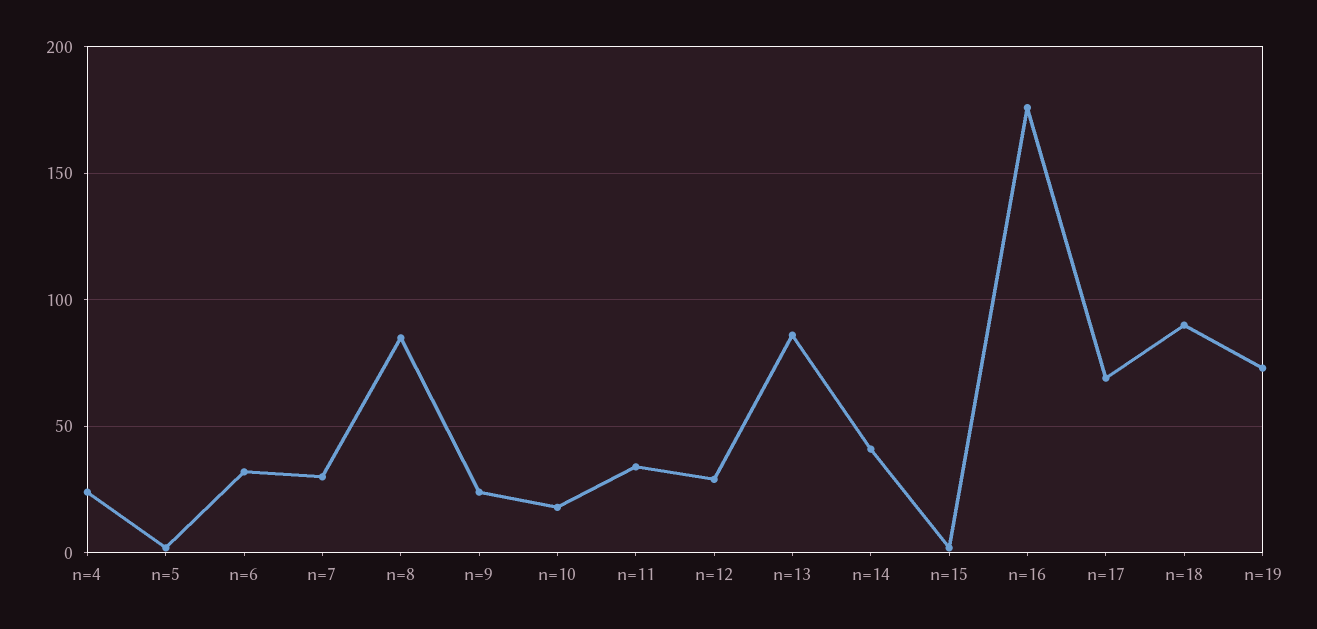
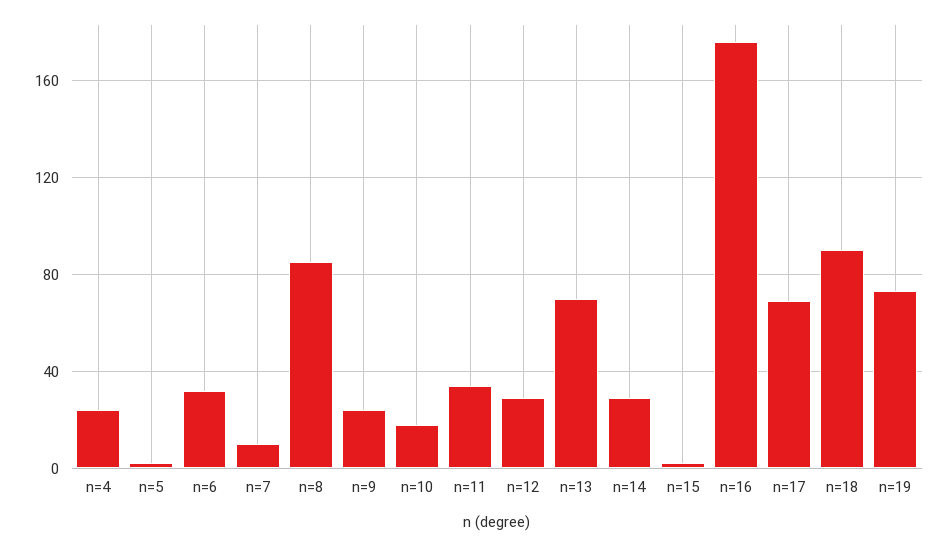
  {
    "n=4": 25,
    "n=5": 0,
    "n=6": 30,
-   "n=7": 30,
+   "n=7": 10,
    "n=8": 85,
    "n=9": 25,
    "n=10": 20,
    "n=11": 35,
    "n=12": 30,
-   "n=13": 85,
+   "n=13": 70,
-   "n=14": 40,
+   "n=14": 30,
    "n=15": 0,
    "n=16": 175,
    "n=17": 70,
    "n=18": 90,
    "n=19": 75
  }

